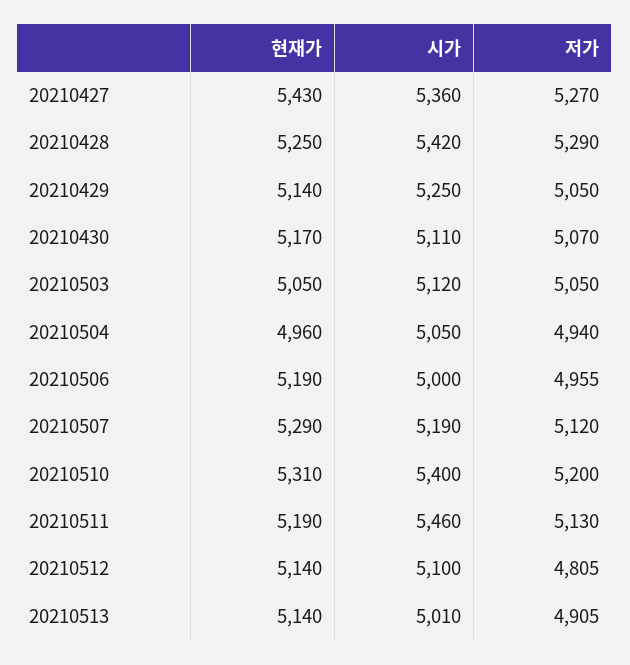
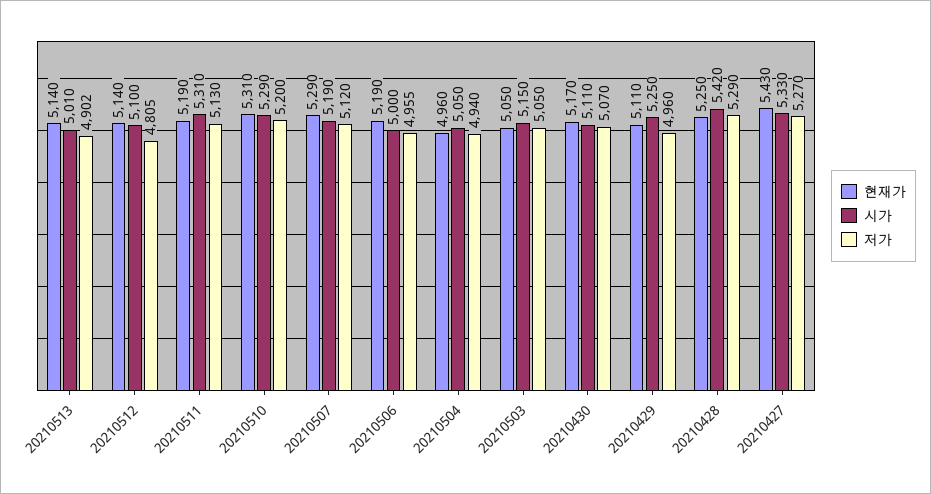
  {
    "현재가": {
      "20210427": 5430,
      "20210428": 5250,
-     "20210429": 5140,
+     "20210429": 5110,
      "20210430": 5170,
      "20210503": 5050,
      "20210504": 4960,
      "20210506": 5190,
      "20210507": 5290,
      "20210510": 5310,
      "20210511": 5190,
      "20210512": 5140,
      "20210513": 5140
    },
    "시가": {
-     "20210427": 5360,
+     "20210427": 5330,
      "20210428": 5420,
      "20210429": 5250,
      "20210430": 5110,
-     "20210503": 5120,
+     "20210503": 5150,
      "20210504": 5050,
      "20210506": 5000,
      "20210507": 5190,
-     "20210510": 5400,
+     "20210510": 5290,
-     "20210511": 5460,
+     "20210511": 5310,
      "20210512": 5100,
      "20210513": 5010
    },
    "저가": {
      "20210427": 5270,
      "20210428": 5290,
-     "20210429": 5050,
+     "20210429": 4960,
      "20210430": 5070,
      "20210503": 5050,
      "20210504": 4940,
      "20210506": 4955,
      "20210507": 5120,
      "20210510": 5200,
      "20210511": 5130,
      "20210512": 4805,
-     "20210513": 4905
+     "20210513": 4902
    }
  }

